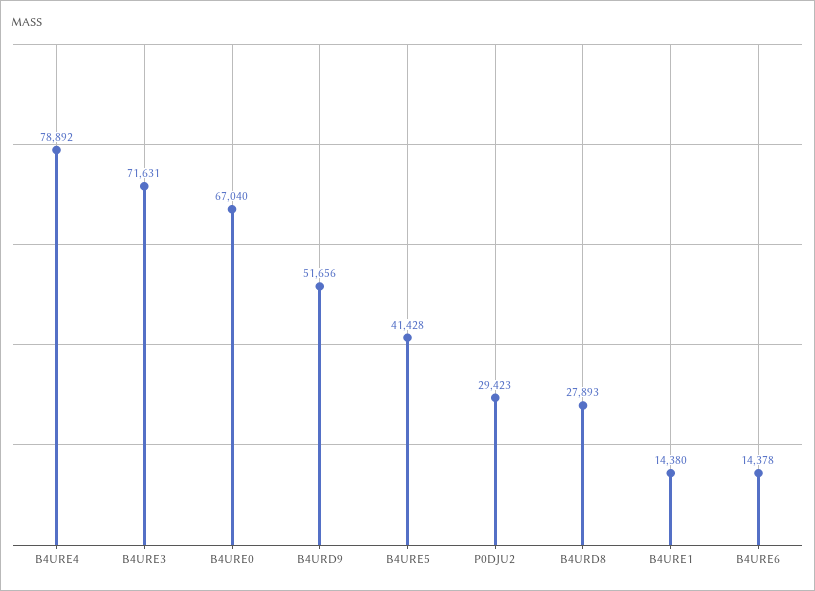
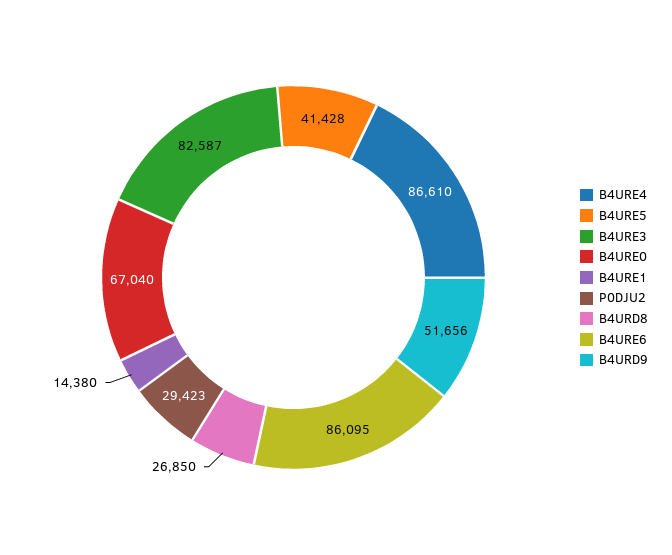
  {
-   "B4URE4": 78892,
+   "B4URE4": 86610,
-   "B4URE3": 71631,
+   "B4URE3": 82587,
    "B4URE0": 67040,
    "B4URD9": 51656,
    "B4URE5": 41428,
    "P0DJU2": 29423,
-   "B4URD8": 27893,
+   "B4URD8": 26850,
    "B4URE1": 14380,
-   "B4URE6": 14378
+   "B4URE6": 86095
  }

